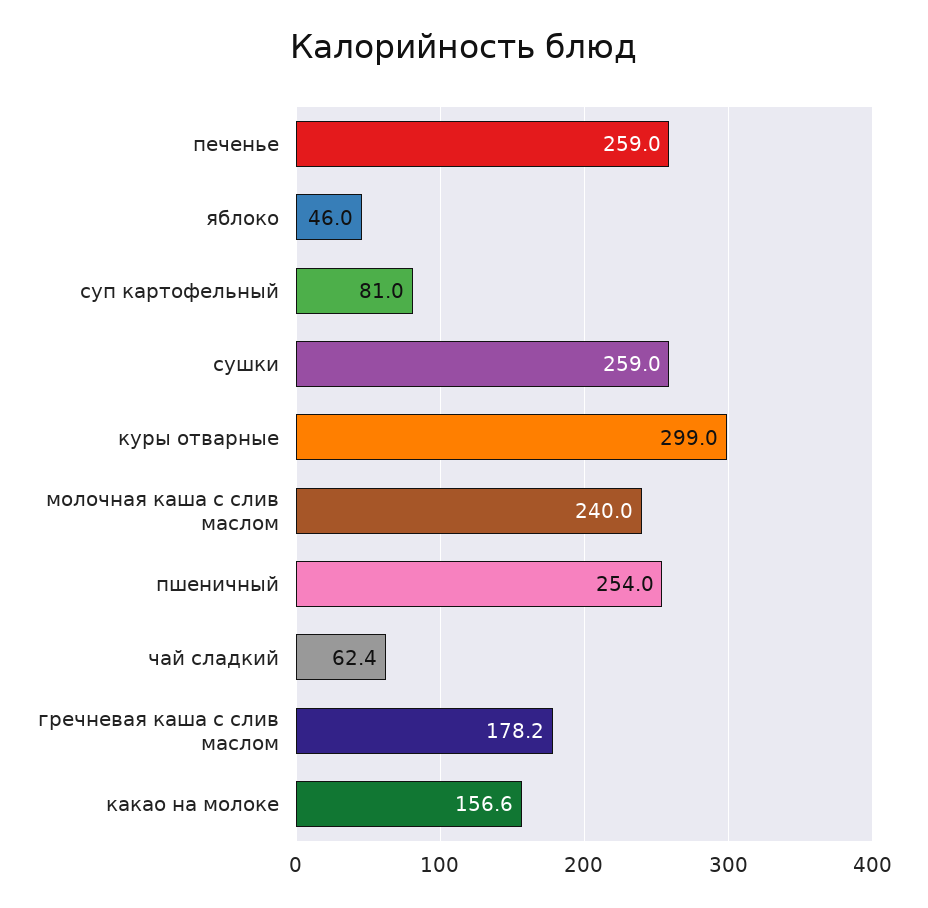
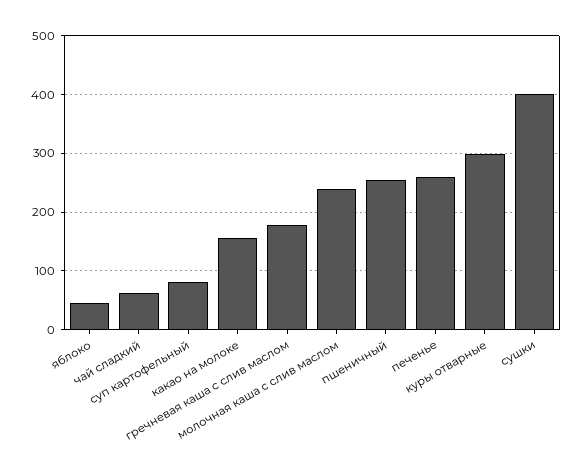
  {
    "печенье": 259,
    "яблоко": 46,
    "суп картофельный": 81,
-   "сушки": 259,
+   "сушки": 400,
    "куры отварные": 299,
    "молочная каша с слив маслом": 240,
    "пшеничный": 254,
    "чай сладкий": 62.4,
    "гречневая каша с слив маслом": 178.2,
    "какао на молоке": 156.6
  }

